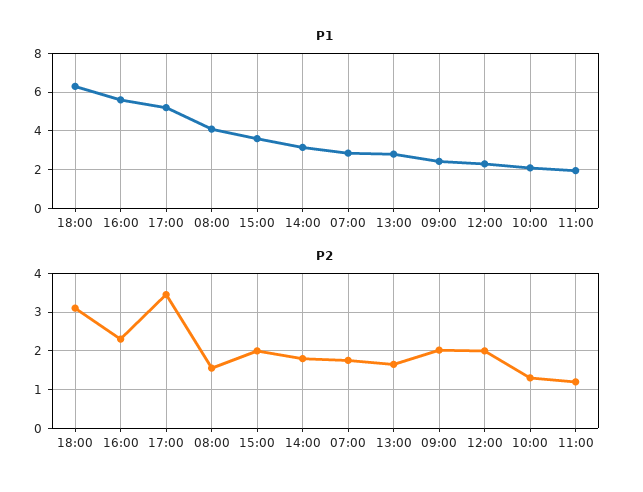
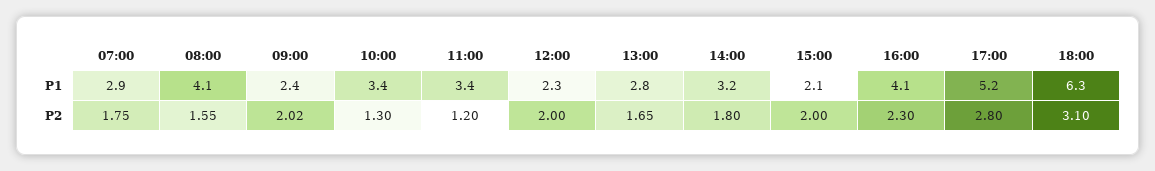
  {
    "P1": {
      "18:00": 6.3,
-     "16:00": 5.5,
+     "16:00": 4.1,
      "17:00": 5.2,
      "08:00": 4.1,
-     "15:00": 3.5,
+     "15:00": 2.1,
      "14:00": 3.2,
      "07:00": 2.9,
      "13:00": 2.8,
      "09:00": 2.4,
      "12:00": 2.3,
-     "10:00": 2,
+     "10:00": 3.4,
-     "11:00": 2
+     "11:00": 3.4
    },
    "P2": {
      "18:00": 3.1,
      "16:00": 2.3,
-     "17:00": 3.4,
+     "17:00": 2.8,
      "08:00": 1.55,
      "15:00": 2,
      "14:00": 1.8,
      "07:00": 1.75,
      "13:00": 1.65,
      "09:00": 2.02,
      "12:00": 2,
      "10:00": 1.3,
      "11:00": 1.2
    }
  }

